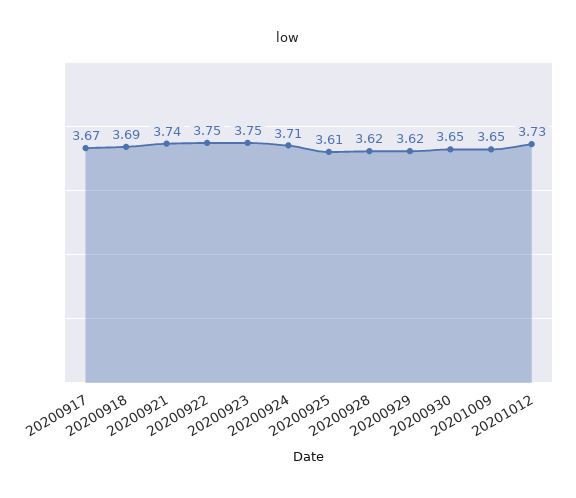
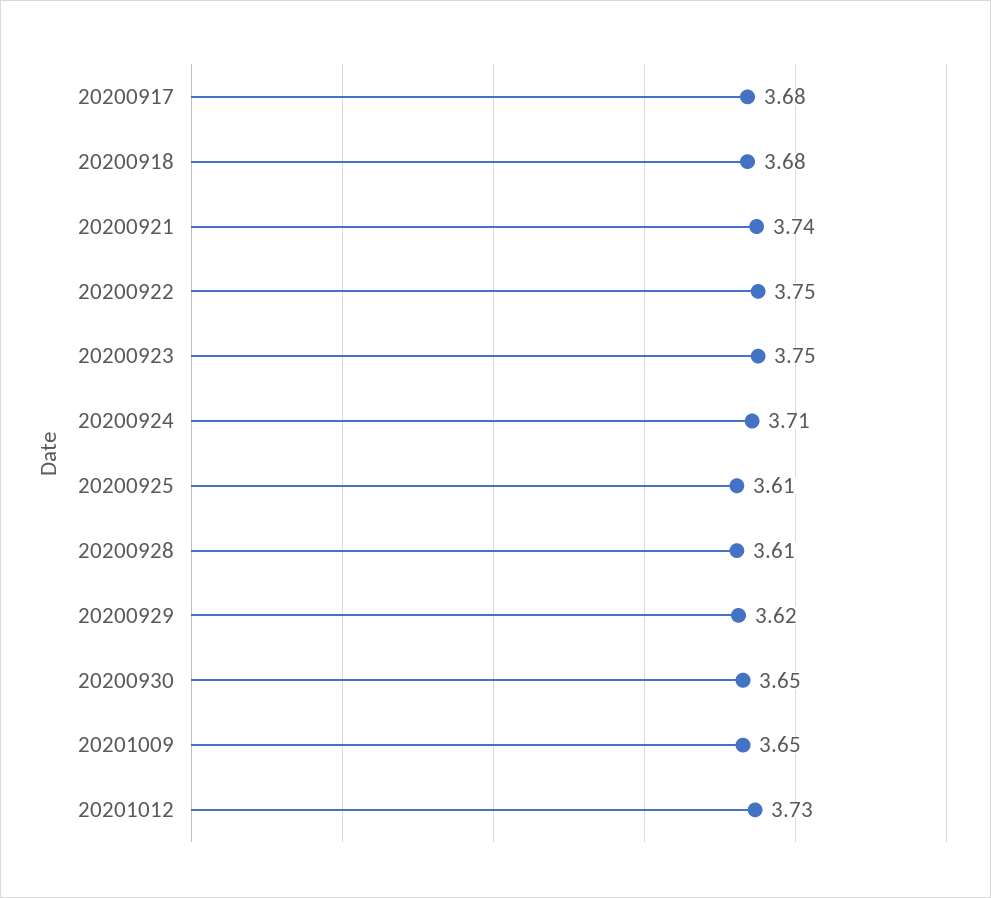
  {
-   "20200917": 3.67,
+   "20200917": 3.68,
-   "20200918": 3.69,
+   "20200918": 3.68,
    "20200921": 3.74,
    "20200922": 3.75,
    "20200923": 3.75,
    "20200924": 3.71,
    "20200925": 3.61,
-   "20200928": 3.62,
+   "20200928": 3.61,
    "20200929": 3.62,
    "20200930": 3.65,
    "20201009": 3.65,
    "20201012": 3.73
  }

